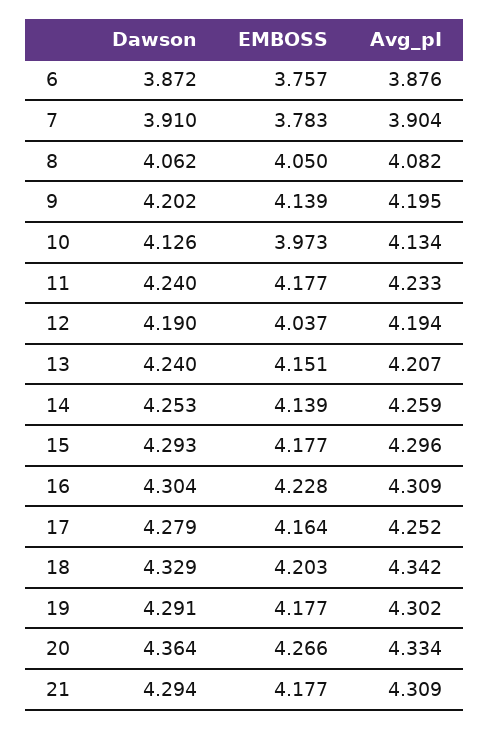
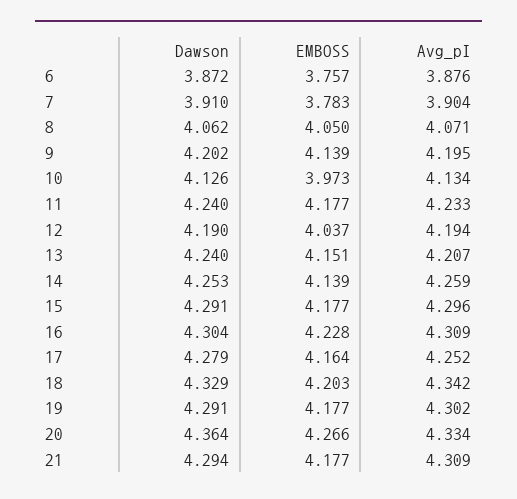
  {
    "Dawson": {
      "6": 3.872,
      "7": 3.91,
      "8": 4.062,
      "9": 4.202,
      "10": 4.126,
      "11": 4.24,
      "12": 4.19,
      "13": 4.24,
      "14": 4.253,
-     "15": 4.293,
+     "15": 4.291,
      "16": 4.304,
      "17": 4.279,
      "18": 4.329,
      "19": 4.291,
      "20": 4.364,
      "21": 4.294
    },
    "EMBOSS": {
      "6": 3.757,
      "7": 3.783,
      "8": 4.05,
      "9": 4.139,
      "10": 3.973,
      "11": 4.177,
      "12": 4.037,
      "13": 4.151,
      "14": 4.139,
      "15": 4.177,
      "16": 4.228,
      "17": 4.164,
      "18": 4.203,
      "19": 4.177,
      "20": 4.266,
      "21": 4.177
    },
    "Avg_pI": {
      "6": 3.876,
      "7": 3.904,
-     "8": 4.082,
+     "8": 4.071,
      "9": 4.195,
      "10": 4.134,
      "11": 4.233,
      "12": 4.194,
      "13": 4.207,
      "14": 4.259,
      "15": 4.296,
      "16": 4.309,
      "17": 4.252,
      "18": 4.342,
      "19": 4.302,
      "20": 4.334,
      "21": 4.309
    }
  }

